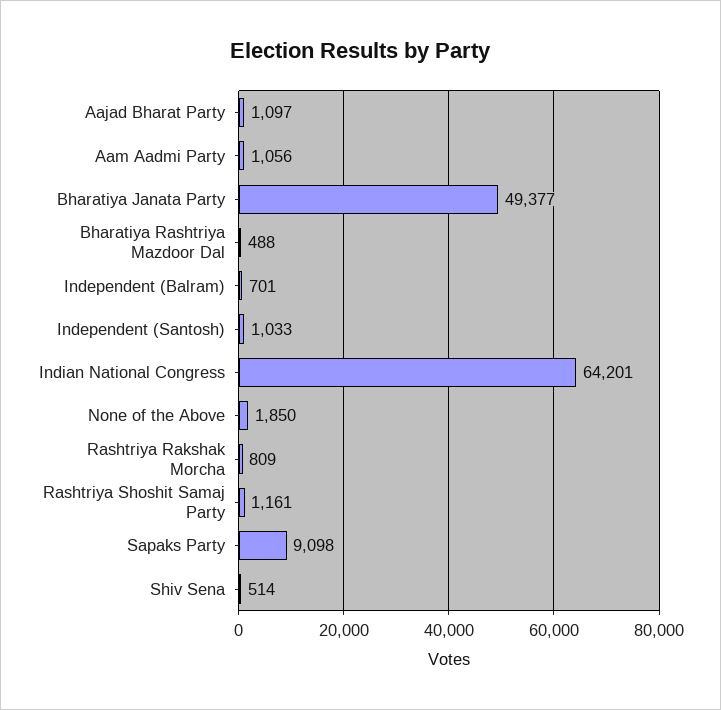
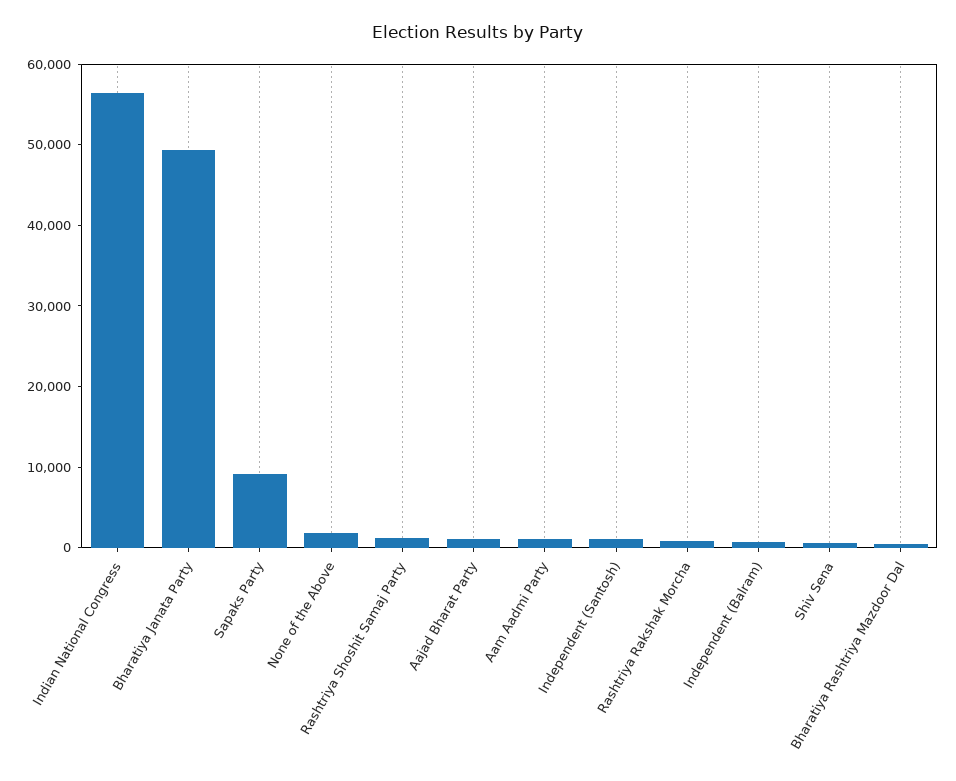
  {
    "Aajad Bharat Party": 1097,
    "Aam Aadmi Party": 1056,
    "Bharatiya Janata Party": 49377,
    "Bharatiya Rashtriya Mazdoor Dal": 488,
    "Independent (Balram)": 701,
    "Independent (Santosh)": 1033,
-   "Indian National Congress": 64201,
+   "Indian National Congress": 56000,
    "None of the Above": 1850,
    "Rashtriya Rakshak Morcha": 809,
    "Rashtriya Shoshit Samaj Party": 1161,
    "Sapaks Party": 9098,
    "Shiv Sena": 514
  }

